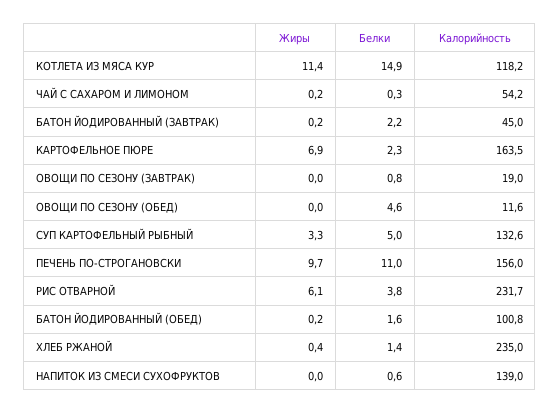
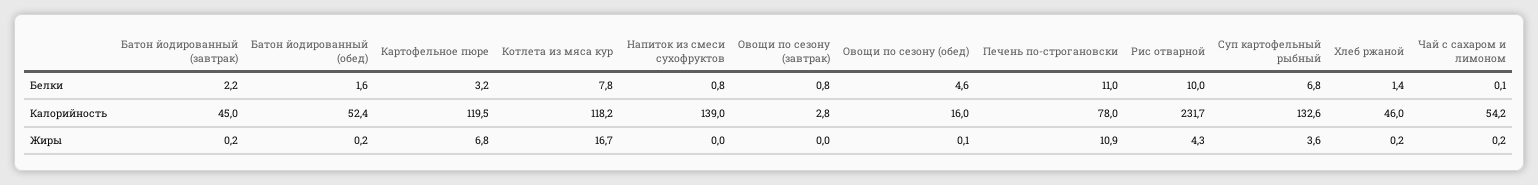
  {
    "Жиры": {
-     "КОТЛЕТА ИЗ МЯСА КУР": 11.4,
+     "КОТЛЕТА ИЗ МЯСА КУР": 16.7,
      "ЧАЙ С САХАРОМ И ЛИМОНОМ": 0.2,
      "БАТОН ЙОДИРОВАННЫЙ (ЗАВТРАК)": 0.2,
-     "КАРТОФЕЛЬНОЕ ПЮРЕ": 6.9,
+     "КАРТОФЕЛЬНОЕ ПЮРЕ": 6.8,
      "ОВОЩИ ПО СЕЗОНУ (ЗАВТРАК)": 0,
-     "ОВОЩИ ПО СЕЗОНУ (ОБЕД)": 0,
+     "ОВОЩИ ПО СЕЗОНУ (ОБЕД)": 0.1,
-     "СУП КАРТОФЕЛЬНЫЙ РЫБНЫЙ": 3.3,
+     "СУП КАРТОФЕЛЬНЫЙ РЫБНЫЙ": 3.6,
-     "ПЕЧЕНЬ ПО-СТРОГАНОВСКИ": 9.7,
+     "ПЕЧЕНЬ ПО-СТРОГАНОВСКИ": 10.9,
-     "РИС ОТВАРНОЙ": 6.1,
+     "РИС ОТВАРНОЙ": 4.3,
      "БАТОН ЙОДИРОВАННЫЙ (ОБЕД)": 0.2,
-     "ХЛЕБ РЖАНОЙ": 0.4,
+     "ХЛЕБ РЖАНОЙ": 0.2,
      "НАПИТОК ИЗ СМЕСИ СУХОФРУКТОВ": 0
    },
    "Белки": {
-     "КОТЛЕТА ИЗ МЯСА КУР": 14.9,
+     "КОТЛЕТА ИЗ МЯСА КУР": 7.8,
-     "ЧАЙ С САХАРОМ И ЛИМОНОМ": 0.3,
+     "ЧАЙ С САХАРОМ И ЛИМОНОМ": 0.1,
      "БАТОН ЙОДИРОВАННЫЙ (ЗАВТРАК)": 2.2,
-     "КАРТОФЕЛЬНОЕ ПЮРЕ": 2.3,
+     "КАРТОФЕЛЬНОЕ ПЮРЕ": 3.2,
      "ОВОЩИ ПО СЕЗОНУ (ЗАВТРАК)": 0.8,
      "ОВОЩИ ПО СЕЗОНУ (ОБЕД)": 4.6,
-     "СУП КАРТОФЕЛЬНЫЙ РЫБНЫЙ": 5,
+     "СУП КАРТОФЕЛЬНЫЙ РЫБНЫЙ": 6.8,
      "ПЕЧЕНЬ ПО-СТРОГАНОВСКИ": 11,
-     "РИС ОТВАРНОЙ": 3.8,
+     "РИС ОТВАРНОЙ": 10,
      "БАТОН ЙОДИРОВАННЫЙ (ОБЕД)": 1.6,
      "ХЛЕБ РЖАНОЙ": 1.4,
-     "НАПИТОК ИЗ СМЕСИ СУХОФРУКТОВ": 0.6
+     "НАПИТОК ИЗ СМЕСИ СУХОФРУКТОВ": 0.8
    },
    "Калорийность": {
      "КОТЛЕТА ИЗ МЯСА КУР": 118.2,
      "ЧАЙ С САХАРОМ И ЛИМОНОМ": 54.2,
      "БАТОН ЙОДИРОВАННЫЙ (ЗАВТРАК)": 45,
-     "КАРТОФЕЛЬНОЕ ПЮРЕ": 163.5,
+     "КАРТОФЕЛЬНОЕ ПЮРЕ": 119.5,
-     "ОВОЩИ ПО СЕЗОНУ (ЗАВТРАК)": 19,
+     "ОВОЩИ ПО СЕЗОНУ (ЗАВТРАК)": 2.8,
-     "ОВОЩИ ПО СЕЗОНУ (ОБЕД)": 11.6,
+     "ОВОЩИ ПО СЕЗОНУ (ОБЕД)": 16,
      "СУП КАРТОФЕЛЬНЫЙ РЫБНЫЙ": 132.6,
-     "ПЕЧЕНЬ ПО-СТРОГАНОВСКИ": 156,
+     "ПЕЧЕНЬ ПО-СТРОГАНОВСКИ": 78,
      "РИС ОТВАРНОЙ": 231.7,
-     "БАТОН ЙОДИРОВАННЫЙ (ОБЕД)": 100.8,
+     "БАТОН ЙОДИРОВАННЫЙ (ОБЕД)": 52.4,
-     "ХЛЕБ РЖАНОЙ": 235,
+     "ХЛЕБ РЖАНОЙ": 46,
      "НАПИТОК ИЗ СМЕСИ СУХОФРУКТОВ": 139
    }
  }

